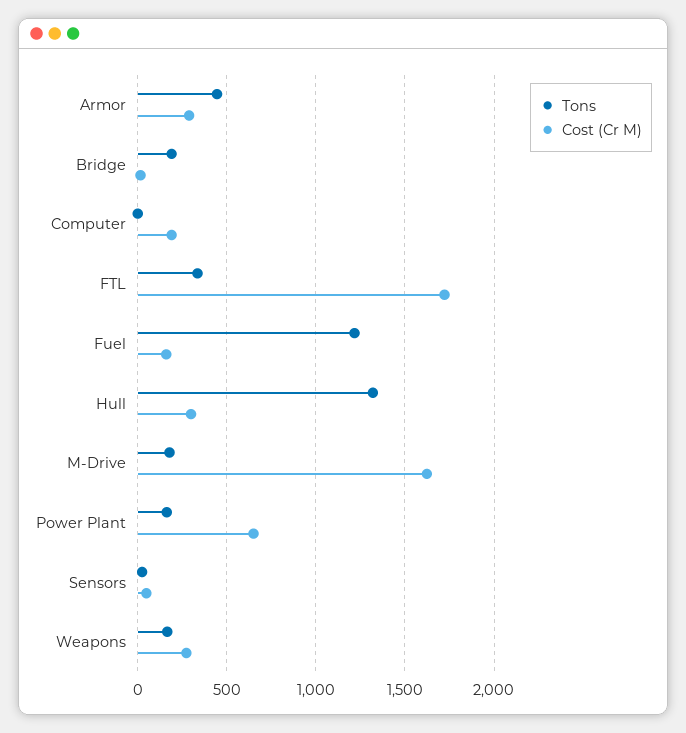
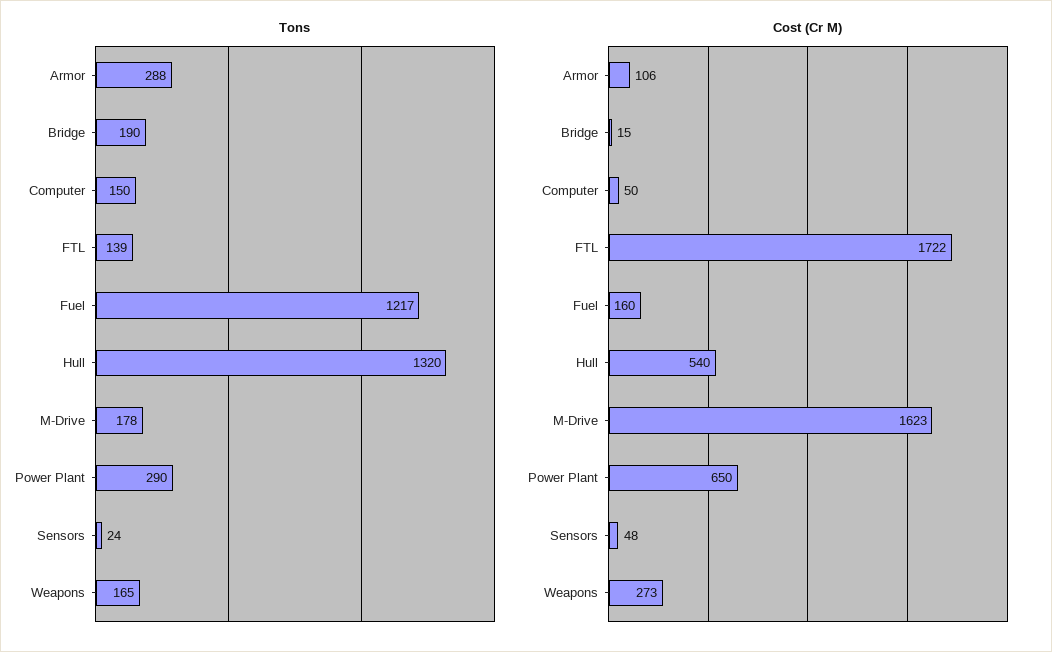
  {
    "Tons": {
-     "Armor": 450,
+     "Armor": 288,
      "Bridge": 190,
-     "Computer": 0,
+     "Computer": 150,
-     "FTL": 350,
+     "FTL": 139,
      "Fuel": 1217,
      "Hull": 1320,
      "M-Drive": 178,
-     "Power Plant": 150,
+     "Power Plant": 290,
      "Sensors": 24,
      "Weapons": 165
    },
    "Cost (Cr M)": {
-     "Armor": 300,
+     "Armor": 106,
      "Bridge": 15,
-     "Computer": 200,
+     "Computer": 50,
      "FTL": 1722,
      "Fuel": 160,
-     "Hull": 300,
+     "Hull": 540,
      "M-Drive": 1623,
      "Power Plant": 650,
      "Sensors": 48,
      "Weapons": 273
    }
  }

